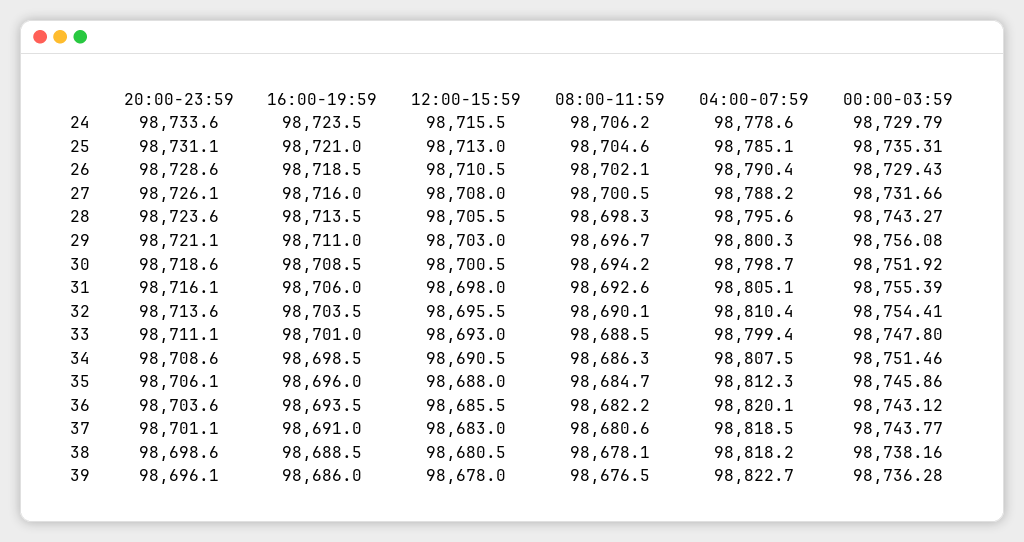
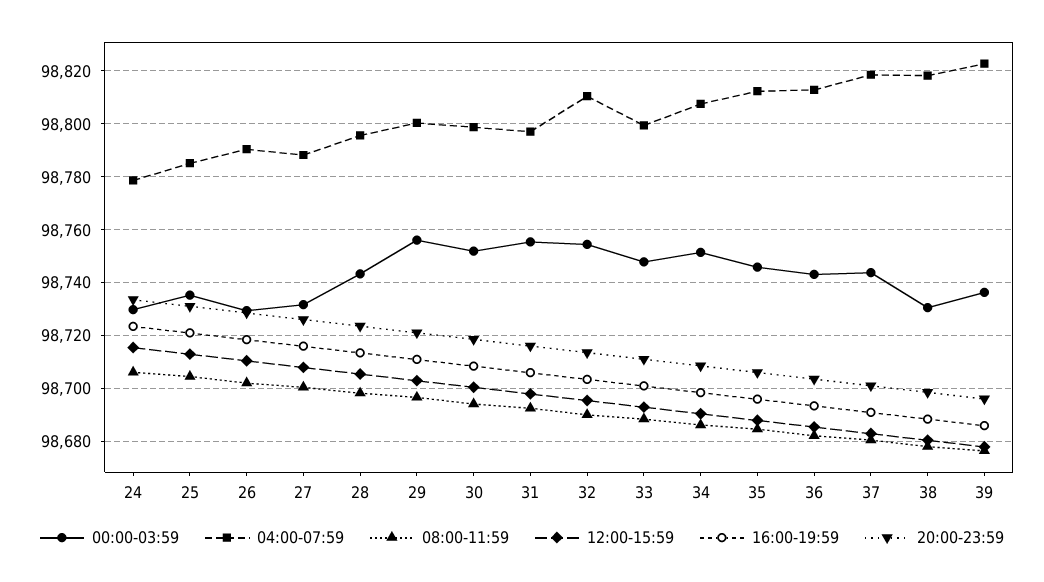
  {
    "20:00-23:59": {
      "24": 98733.6,
      "25": 98731.1,
      "26": 98728.6,
      "27": 98726.1,
      "28": 98723.6,
      "29": 98721.1,
      "30": 98718.6,
      "31": 98716.1,
      "32": 98713.6,
      "33": 98711.1,
      "34": 98708.6,
      "35": 98706.1,
      "36": 98703.6,
      "37": 98701.1,
      "38": 98698.6,
      "39": 98696.1
    },
    "16:00-19:59": {
      "24": 98723.5,
      "25": 98721,
      "26": 98718.5,
      "27": 98716,
      "28": 98713.5,
      "29": 98711,
      "30": 98708.5,
      "31": 98706,
      "32": 98703.5,
      "33": 98701,
      "34": 98698.5,
      "35": 98696,
      "36": 98693.5,
      "37": 98691,
      "38": 98688.5,
      "39": 98686
    },
    "12:00-15:59": {
      "24": 98715.5,
      "25": 98713,
      "26": 98710.5,
      "27": 98708,
      "28": 98705.5,
      "29": 98703,
      "30": 98700.5,
      "31": 98698,
      "32": 98695.5,
      "33": 98693,
      "34": 98690.5,
      "35": 98688,
      "36": 98685.5,
      "37": 98683,
      "38": 98680.5,
      "39": 98678
    },
    "08:00-11:59": {
      "24": 98706.2,
      "25": 98704.6,
      "26": 98702.1,
      "27": 98700.5,
      "28": 98698.3,
      "29": 98696.7,
      "30": 98694.2,
      "31": 98692.6,
      "32": 98690.1,
      "33": 98688.5,
      "34": 98686.3,
      "35": 98684.7,
      "36": 98682.2,
      "37": 98680.6,
      "38": 98678.1,
      "39": 98676.5
    },
    "04:00-07:59": {
      "24": 98778.6,
      "25": 98785.1,
      "26": 98790.4,
      "27": 98788.2,
      "28": 98795.6,
      "29": 98800.3,
      "30": 98798.7,
-     "31": 98805.1,
+     "31": 98797.5,
      "32": 98810.4,
      "33": 98799.4,
      "34": 98807.5,
      "35": 98812.3,
-     "36": 98820.1,
+     "36": 98812.5,
      "37": 98818.5,
      "38": 98818.2,
      "39": 98822.7
    },
    "00:00-03:59": {
      "24": 98729.79,
      "25": 98735.31,
      "26": 98729.43,
      "27": 98731.66,
      "28": 98743.27,
      "29": 98756.08,
      "30": 98751.92,
      "31": 98755.39,
      "32": 98754.41,
      "33": 98747.8,
      "34": 98751.46,
      "35": 98745.86,
      "36": 98743.12,
      "37": 98743.77,
-     "38": 98738.16,
+     "38": 98730,
      "39": 98736.28
    }
  }

